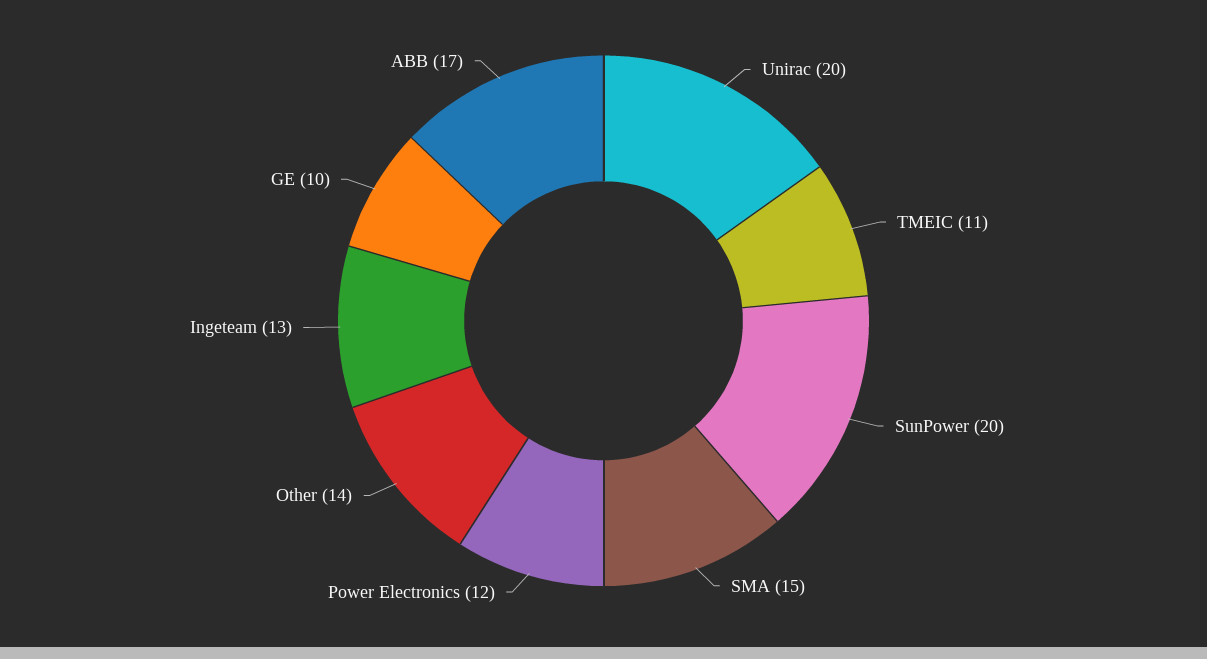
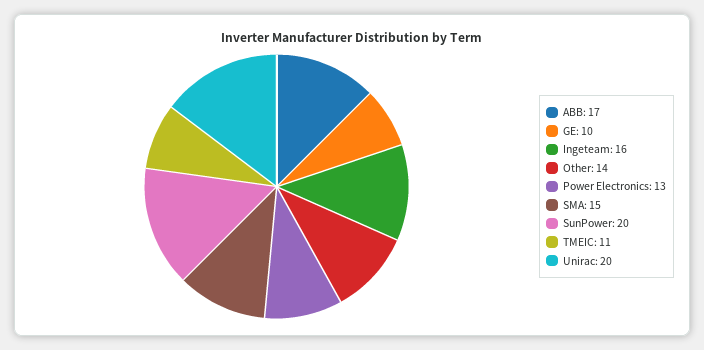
  {
    "Unirac": 20,
    "TMEIC": 11,
    "SunPower": 20,
    "SMA": 15,
-   "Power Electronics": 12,
+   "Power Electronics": 13,
    "Other": 14,
-   "Ingeteam": 13,
+   "Ingeteam": 16,
    "GE": 10,
    "ABB": 17
  }

